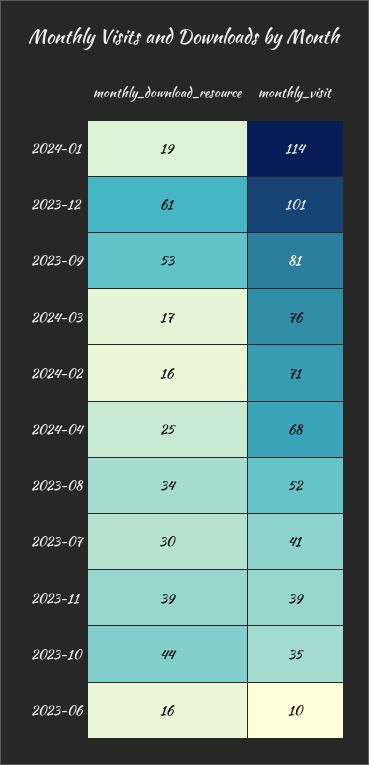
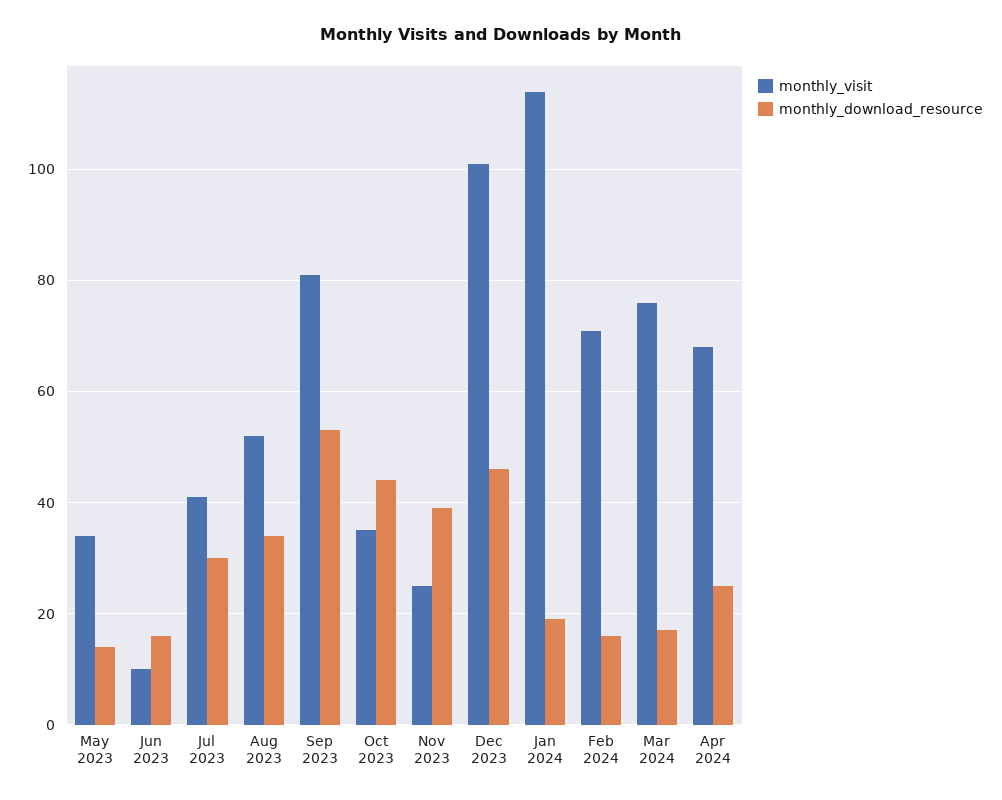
  {
    "monthly_download_resource": {
      "2024-01": 19,
-     "2023-12": 61,
+     "2023-12": 45,
      "2023-09": 53,
      "2024-03": 17,
      "2024-02": 16,
      "2024-04": 25,
      "2023-08": 34,
      "2023-07": 30,
      "2023-11": 39,
      "2023-10": 44,
-     "2023-06": 16
+     "2023-06": 16,
+     "May 2023": 15
    },
    "monthly_visit": {
      "2024-01": 114,
      "2023-12": 101,
      "2023-09": 81,
      "2024-03": 76,
      "2024-02": 71,
      "2024-04": 68,
      "2023-08": 52,
      "2023-07": 41,
-     "2023-11": 39,
+     "2023-11": 25,
      "2023-10": 35,
-     "2023-06": 10
+     "2023-06": 10,
+     "May 2023": 35
    }
  }

